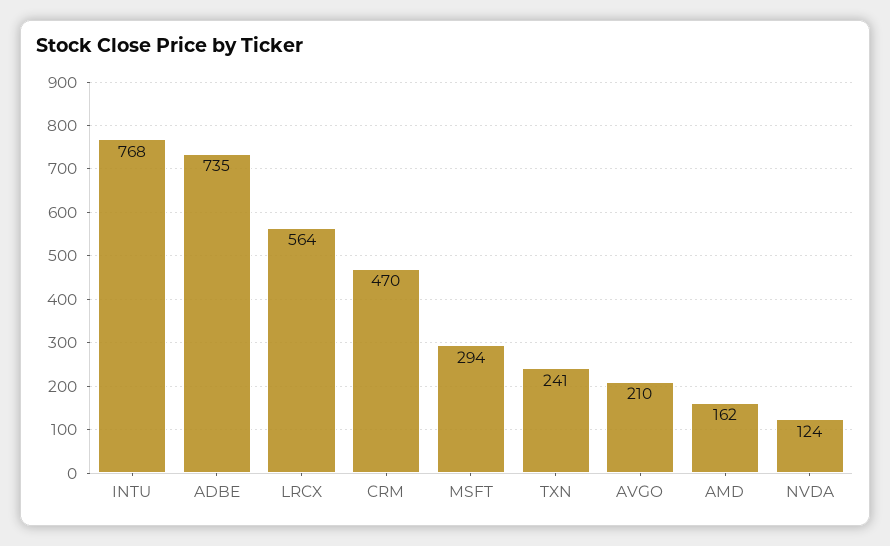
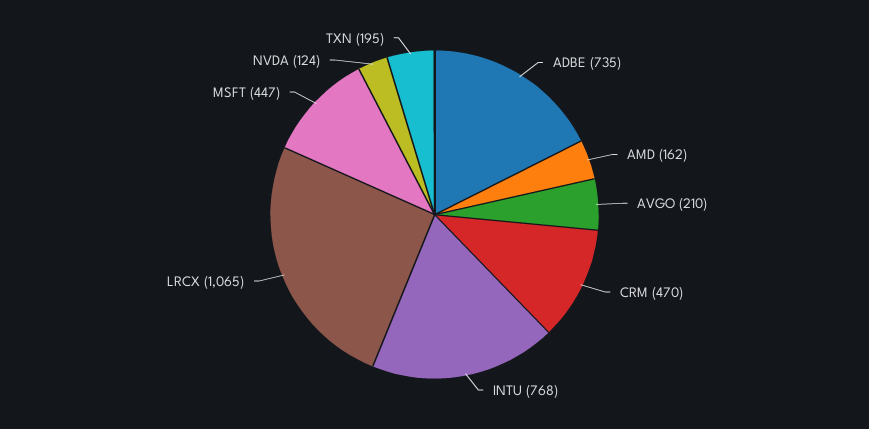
  {
    "INTU": 768,
    "ADBE": 735,
-   "LRCX": 564,
+   "LRCX": 1065,
    "CRM": 470,
-   "MSFT": 294,
+   "MSFT": 447,
-   "TXN": 241,
+   "TXN": 195,
    "AVGO": 210,
    "AMD": 162,
    "NVDA": 124
  }

